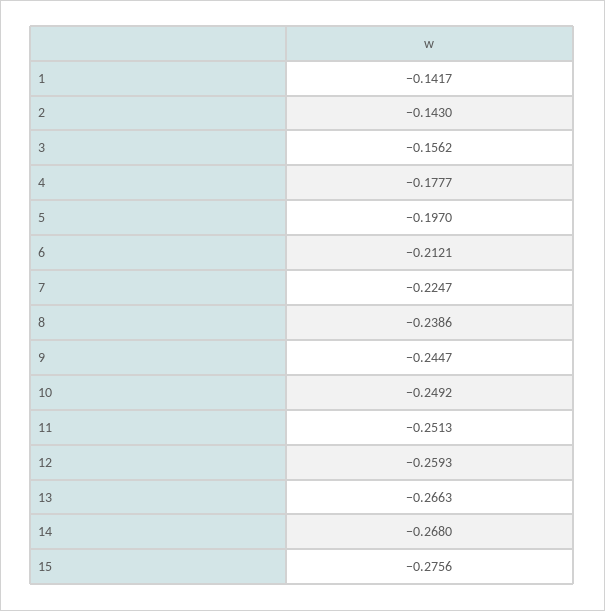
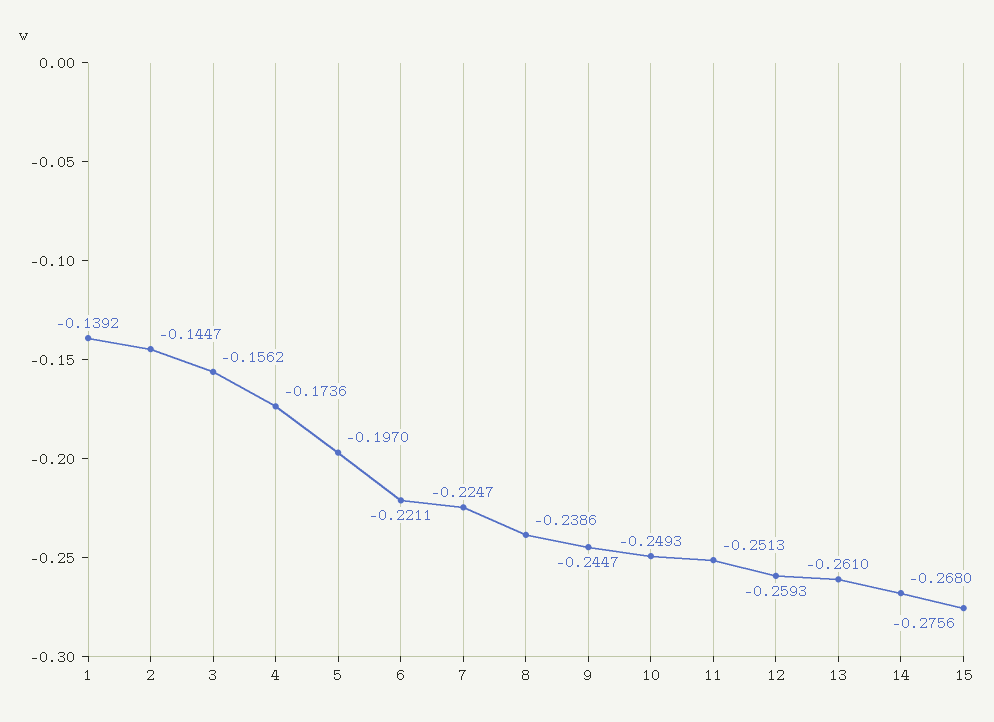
  {
-   "1": -0.1417,
+   "1": -0.1392,
-   "2": -0.143,
+   "2": -0.1447,
    "3": -0.1562,
-   "4": -0.1777,
+   "4": -0.1736,
    "5": -0.197,
-   "6": -0.2121,
+   "6": -0.2211,
    "7": -0.2247,
    "8": -0.2386,
    "9": -0.2447,
-   "10": -0.2492,
+   "10": -0.2493,
    "11": -0.2513,
    "12": -0.2593,
-   "13": -0.2663,
+   "13": -0.261,
    "14": -0.268,
    "15": -0.2756
  }

